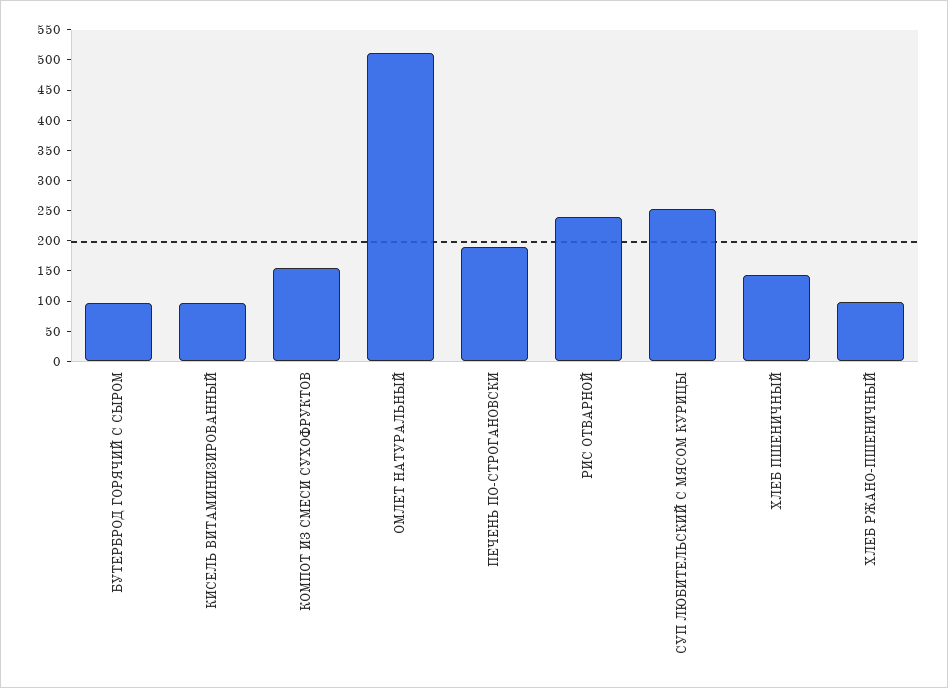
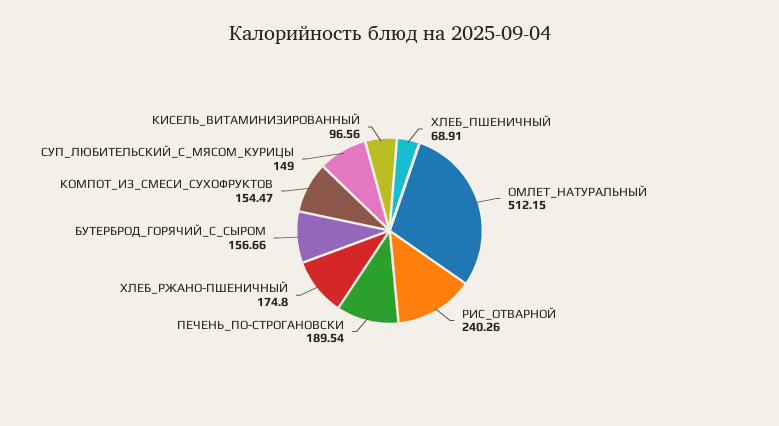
  {
-   "БУТЕРБРОД ГОРЯЧИЙ С СЫРОМ": 100,
+   "БУТЕРБРОД ГОРЯЧИЙ С СЫРОМ": 156.66,
    "КИСЕЛЬ ВИТАМИНИЗИРОВАННЫЙ": 96.56,
    "КОМПОТ ИЗ СМЕСИ СУХОФРУКТОВ": 154.47,
    "ОМЛЕТ НАТУРАЛЬНЫЙ": 512.15,
    "ПЕЧЕНЬ ПО-СТРОГАНОВСКИ": 189.54,
    "РИС ОТВАРНОЙ": 240.26,
-   "СУП ЛЮБИТЕЛЬСКИЙ С МЯСОМ КУРИЦЫ": 250,
+   "СУП ЛЮБИТЕЛЬСКИЙ С МЯСОМ КУРИЦЫ": 149,
-   "ХЛЕБ ПШЕНИЧНЫЙ": 150,
+   "ХЛЕБ ПШЕНИЧНЫЙ": 68.91,
-   "ХЛЕБ РЖАНО-ПШЕНИЧНЫЙ": 100
+   "ХЛЕБ РЖАНО-ПШЕНИЧНЫЙ": 174.8
  }

